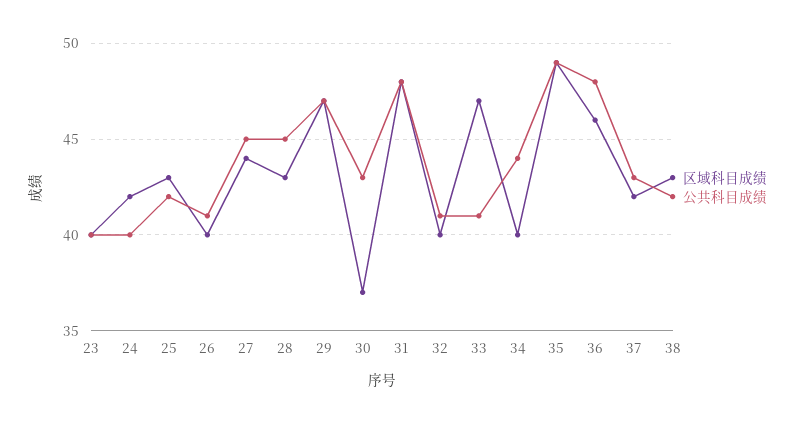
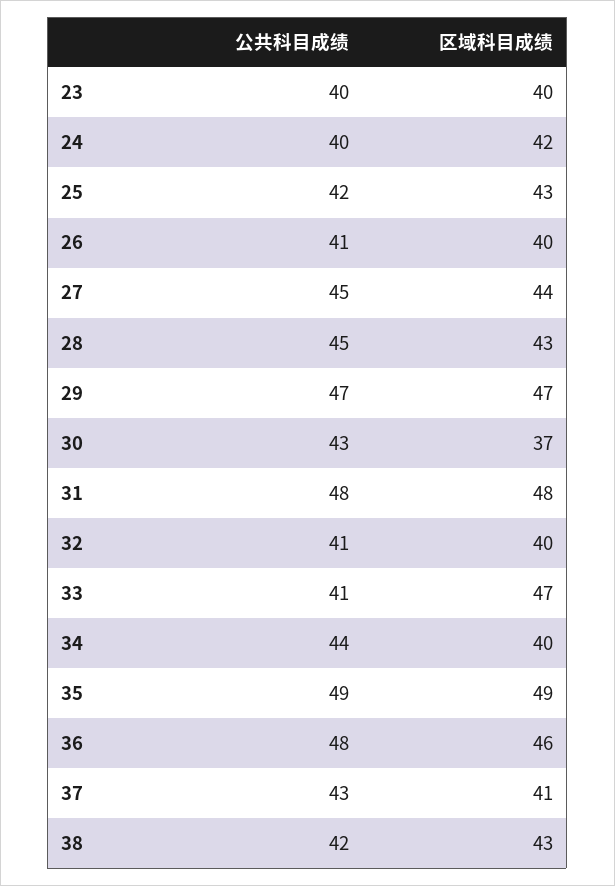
  {
    "区域科目成绩": {
      "23": 40,
      "24": 42,
      "25": 43,
      "26": 40,
      "27": 44,
      "28": 43,
      "29": 47,
      "30": 37,
      "31": 48,
      "32": 40,
      "33": 47,
      "34": 40,
      "35": 49,
      "36": 46,
-     "37": 42,
+     "37": 41,
      "38": 43
    },
    "公共科目成绩": {
      "23": 40,
      "24": 40,
      "25": 42,
      "26": 41,
      "27": 45,
      "28": 45,
      "29": 47,
      "30": 43,
      "31": 48,
      "32": 41,
      "33": 41,
      "34": 44,
      "35": 49,
      "36": 48,
      "37": 43,
      "38": 42
    }
  }

